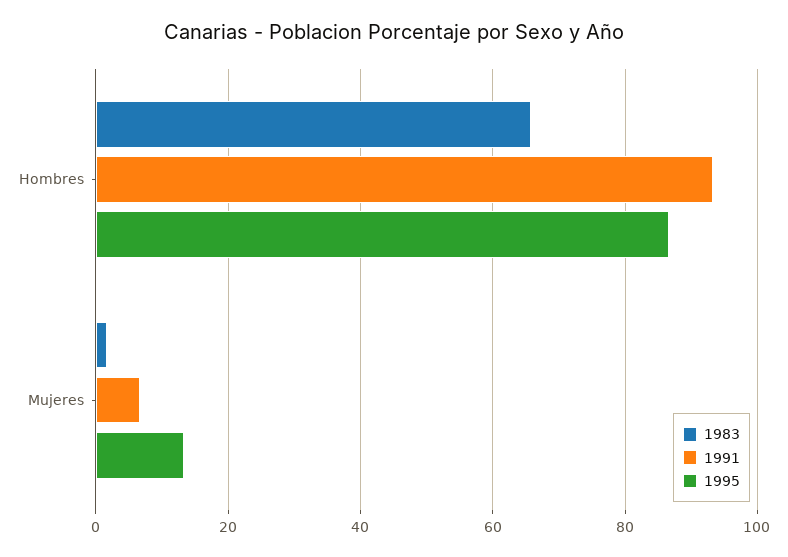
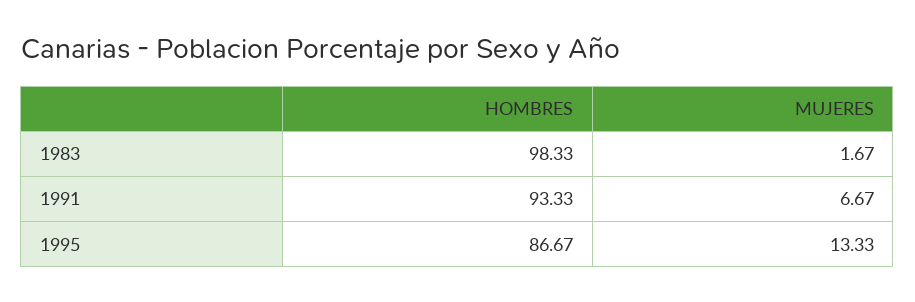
  {
    "1983": {
-     "Hombres": 66,
+     "Hombres": 98.33,
      "Mujeres": 1.67
    },
    "1991": {
      "Hombres": 93.33,
      "Mujeres": 6.67
    },
    "1995": {
      "Hombres": 86.67,
      "Mujeres": 13.33
    }
  }

